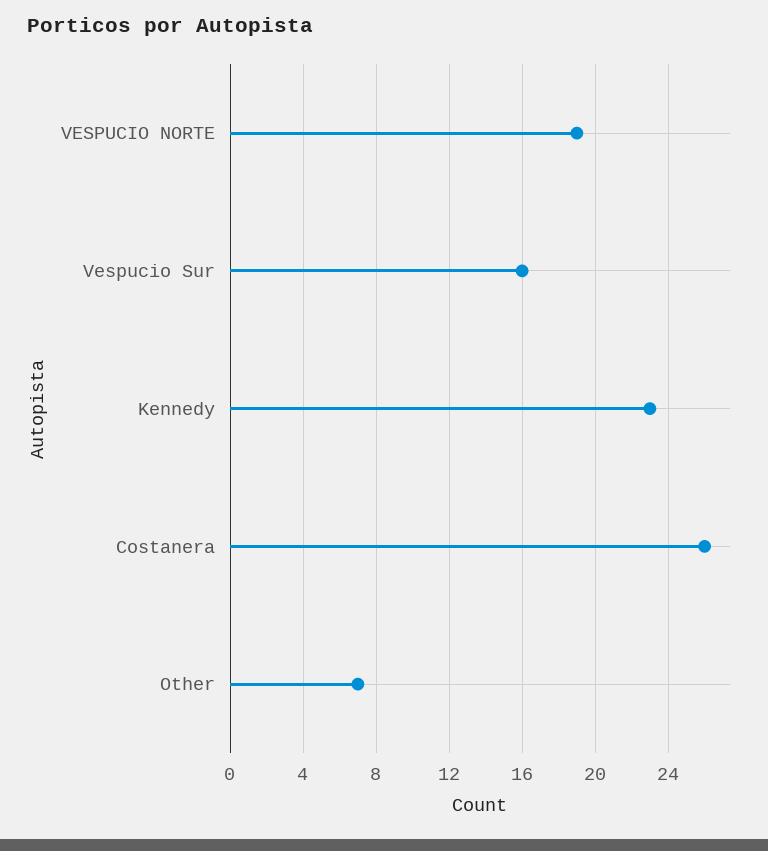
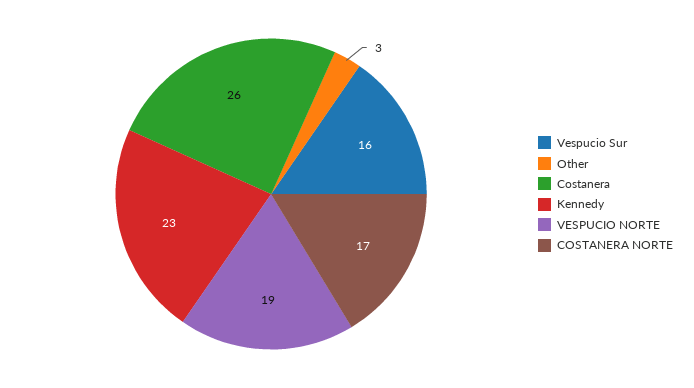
  {
    "VESPUCIO NORTE": 19,
    "Vespucio Sur": 16,
    "Kennedy": 23,
    "Costanera": 26,
-   "Other": 7
+   "Other": 3,
+   "COSTANERA NORTE": 17
  }

